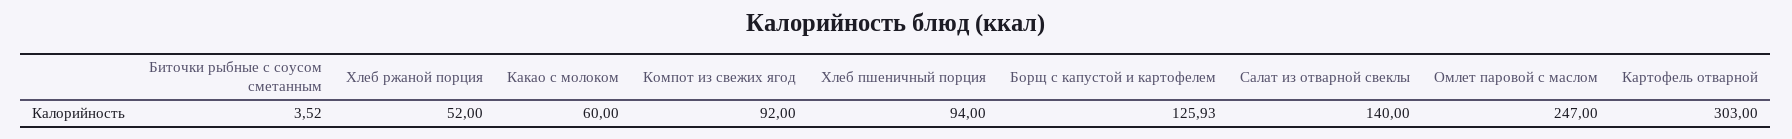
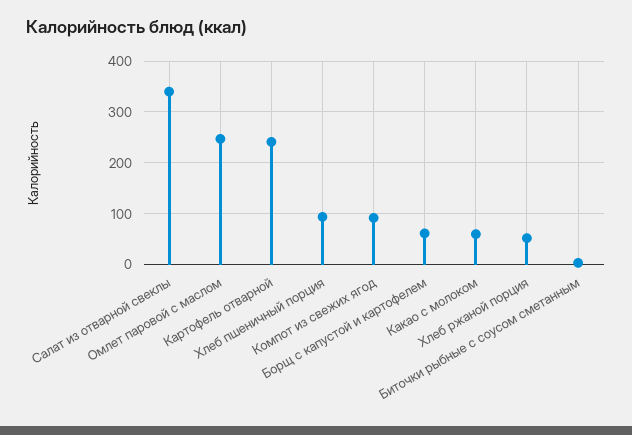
  {
    "Биточки рыбные с соусом сметанным": 3.52,
    "Хлеб ржаной порция": 52,
    "Какао с молоком": 60,
    "Компот из свежих ягод": 92,
    "Хлеб пшеничный порция": 94,
-   "Борщ с капустой и картофелем": 125.93,
+   "Борщ с капустой и картофелем": 60,
-   "Салат из отварной свеклы": 140,
+   "Салат из отварной свеклы": 340,
    "Омлет паровой с маслом": 247,
-   "Картофель отварной": 303
+   "Картофель отварной": 240
  }

